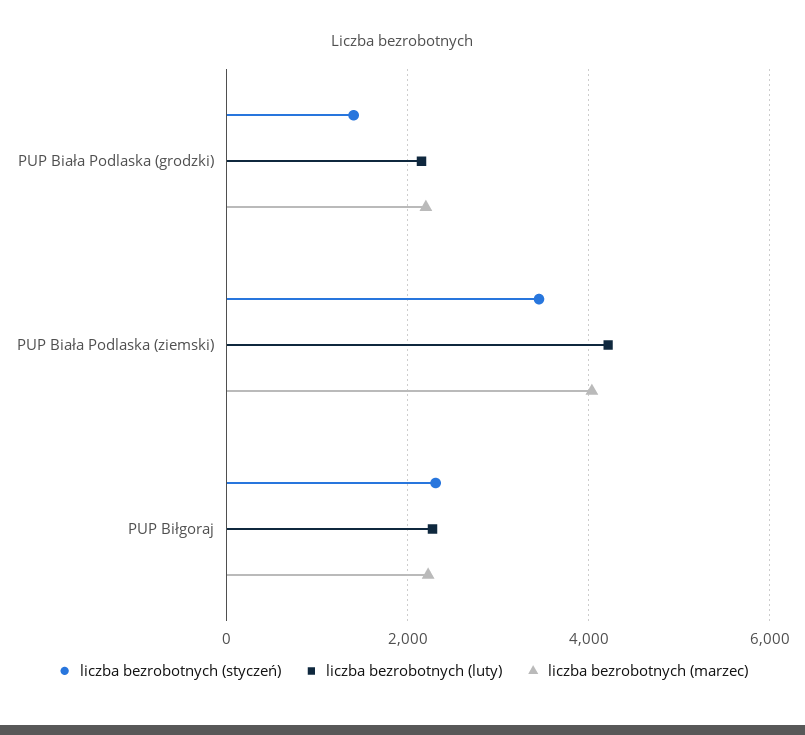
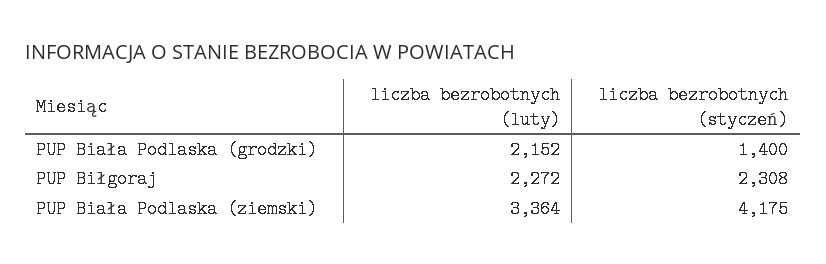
  {
    "liczba bezrobotnych (styczeń)": {
      "PUP Biała Podlaska (grodzki)": 1400,
-     "PUP Biała Podlaska (ziemski)": 3400,
+     "PUP Biała Podlaska (ziemski)": 4175,
      "PUP Biłgoraj": 2308
    },
    "liczba bezrobotnych (luty)": {
      "PUP Biała Podlaska (grodzki)": 2152,
-     "PUP Biała Podlaska (ziemski)": 4200,
+     "PUP Biała Podlaska (ziemski)": 3364,
      "PUP Biłgoraj": 2272
-   },
+   }
-   "liczba bezrobotnych (marzec)": {
-     "PUP Biała Podlaska (grodzki)": 2200,
-     "PUP Biała Podlaska (ziemski)": 4000,
-     "PUP Biłgoraj": 2200
-   }
  }

